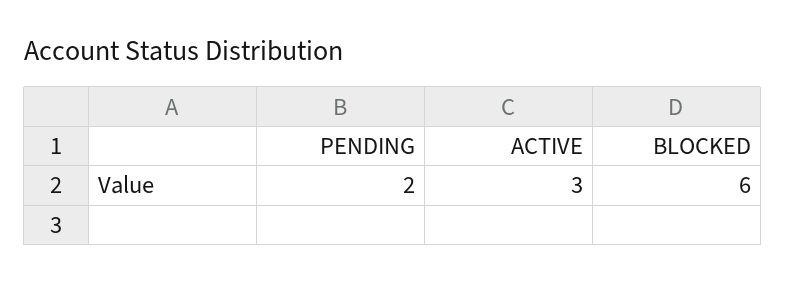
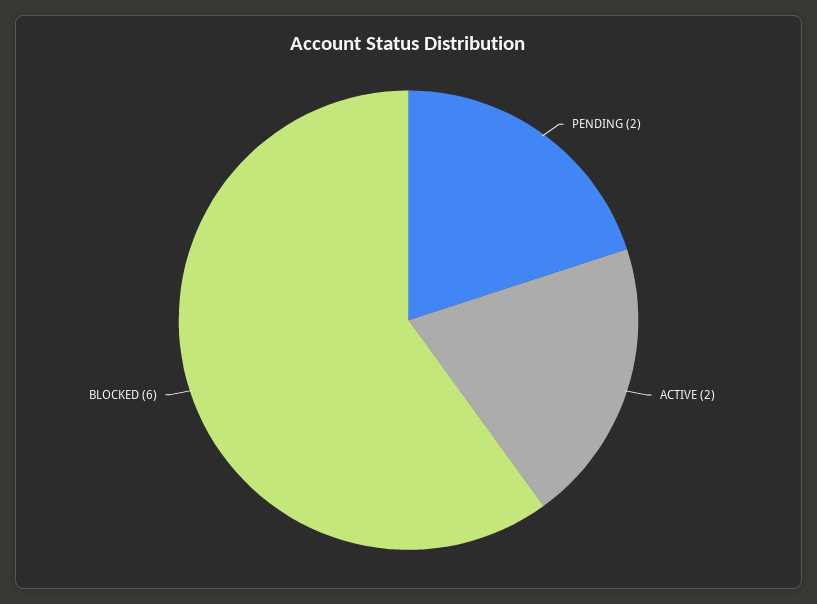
  {
    "PENDING": 2,
-   "ACTIVE": 3,
+   "ACTIVE": 2,
    "BLOCKED": 6
  }

